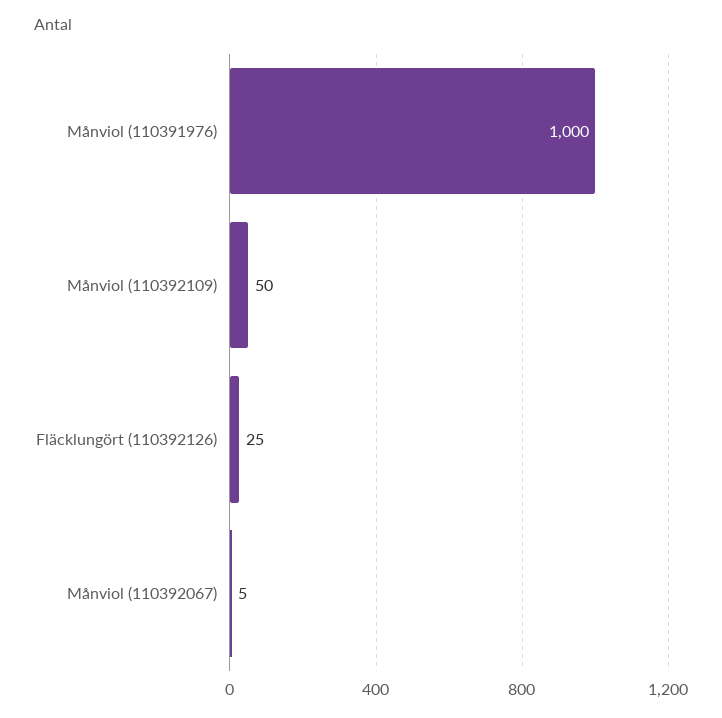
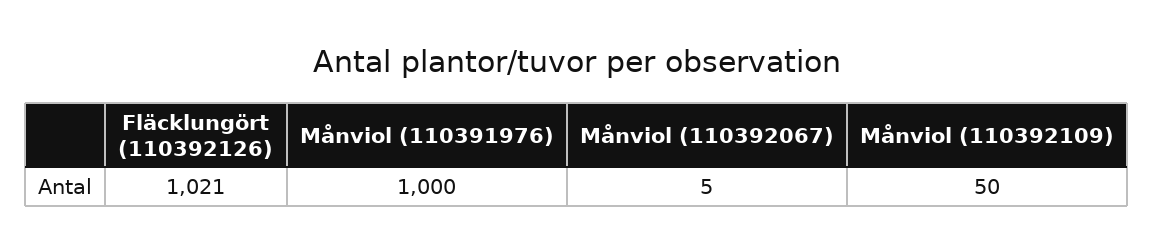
  {
    "Månviol (110391976)": 1000,
    "Månviol (110392109)": 50,
-   "Fläcklungört (110392126)": 25,
+   "Fläcklungört (110392126)": 1021,
    "Månviol (110392067)": 5
  }

